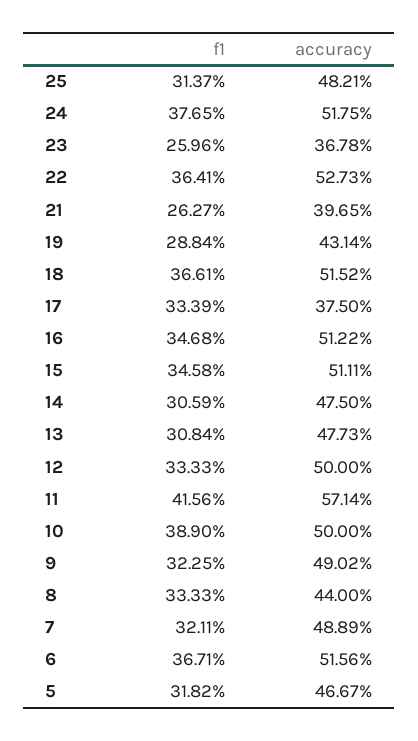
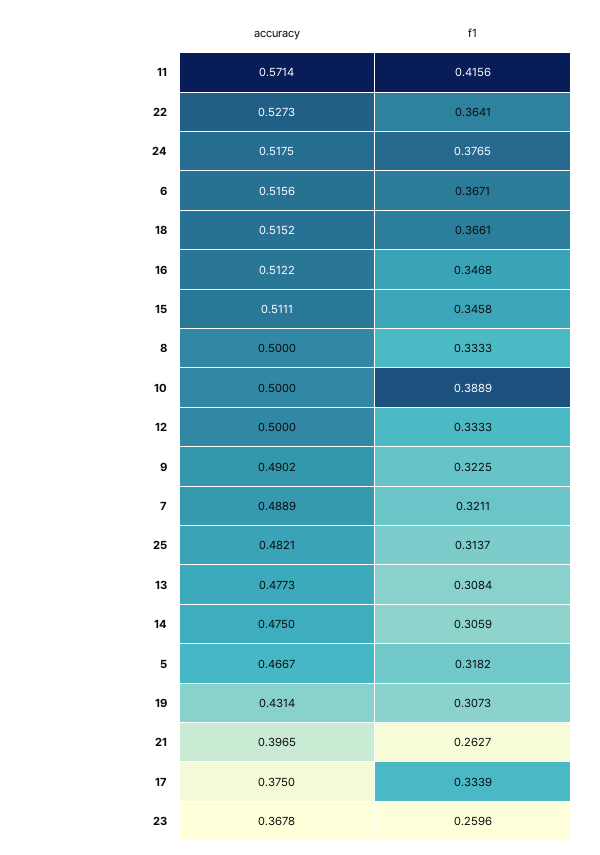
  {
    "f1": {
      "25": 0.3137,
      "24": 0.3765,
      "23": 0.2596,
      "22": 0.3641,
      "21": 0.2627,
-     "19": 0.2884,
+     "19": 0.3073,
      "18": 0.3661,
      "17": 0.3339,
      "16": 0.3468,
      "15": 0.3458,
      "14": 0.3059,
      "13": 0.3084,
      "12": 0.3333,
      "11": 0.4156,
-     "10": 0.389,
+     "10": 0.3889,
      "9": 0.3225,
      "8": 0.3333,
      "7": 0.3211,
      "6": 0.3671,
      "5": 0.3182
    },
    "accuracy": {
      "25": 0.4821,
      "24": 0.5175,
      "23": 0.3678,
      "22": 0.5273,
      "21": 0.3965,
      "19": 0.4314,
      "18": 0.5152,
      "17": 0.375,
      "16": 0.5122,
      "15": 0.5111,
      "14": 0.475,
      "13": 0.4773,
      "12": 0.5,
      "11": 0.5714,
      "10": 0.5,
      "9": 0.4902,
-     "8": 0.44,
+     "8": 0.5,
      "7": 0.4889,
      "6": 0.5156,
      "5": 0.4667
    }
  }

